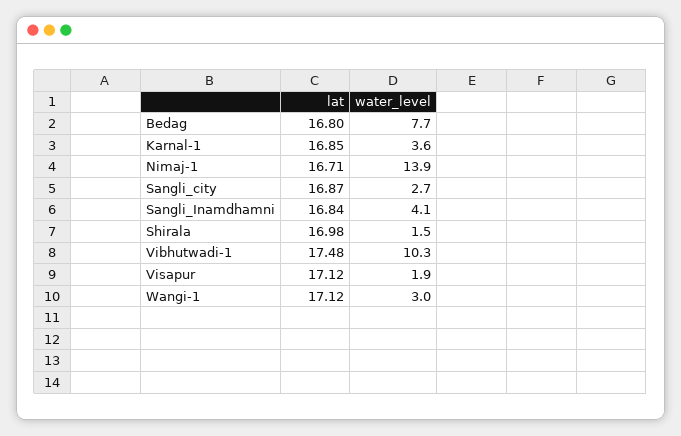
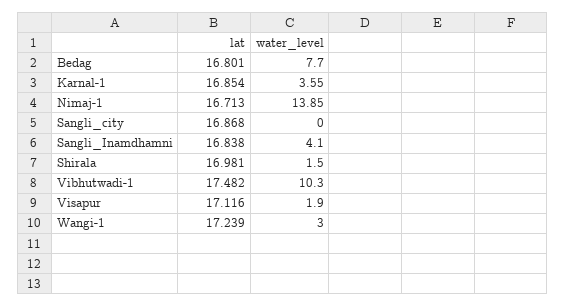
  {
    "lat": {
      "Bedag": 16.801,
      "Karnal-1": 16.854,
      "Nimaj-1": 16.713,
      "Sangli_city": 16.868,
      "Sangli_Inamdhamni": 16.838,
      "Shirala": 16.981,
      "Vibhutwadi-1": 17.482,
      "Visapur": 17.116,
-     "Wangi-1": 17.12
+     "Wangi-1": 17.239
    },
    "water_level": {
      "Bedag": 7.7,
      "Karnal-1": 3.55,
      "Nimaj-1": 13.85,
-     "Sangli_city": 2.7,
+     "Sangli_city": 0,
      "Sangli_Inamdhamni": 4.1,
      "Shirala": 1.5,
      "Vibhutwadi-1": 10.3,
      "Visapur": 1.9,
      "Wangi-1": 3
    }
  }

